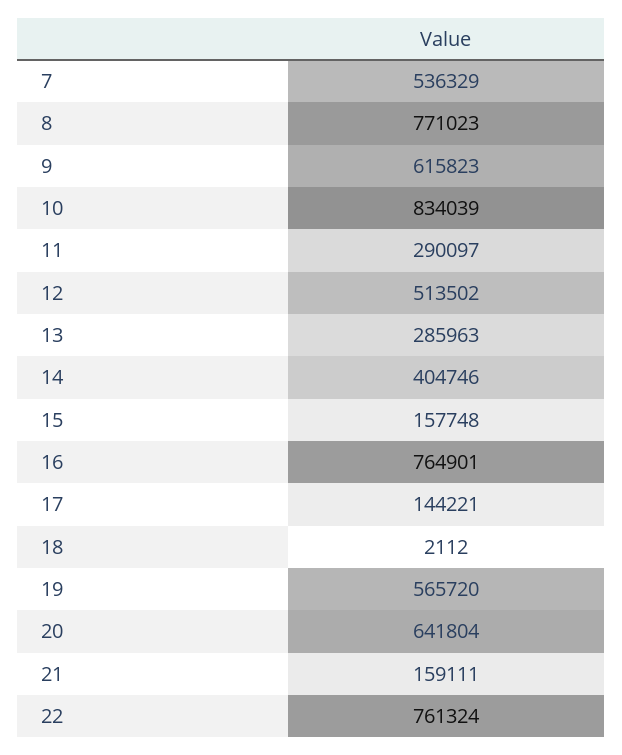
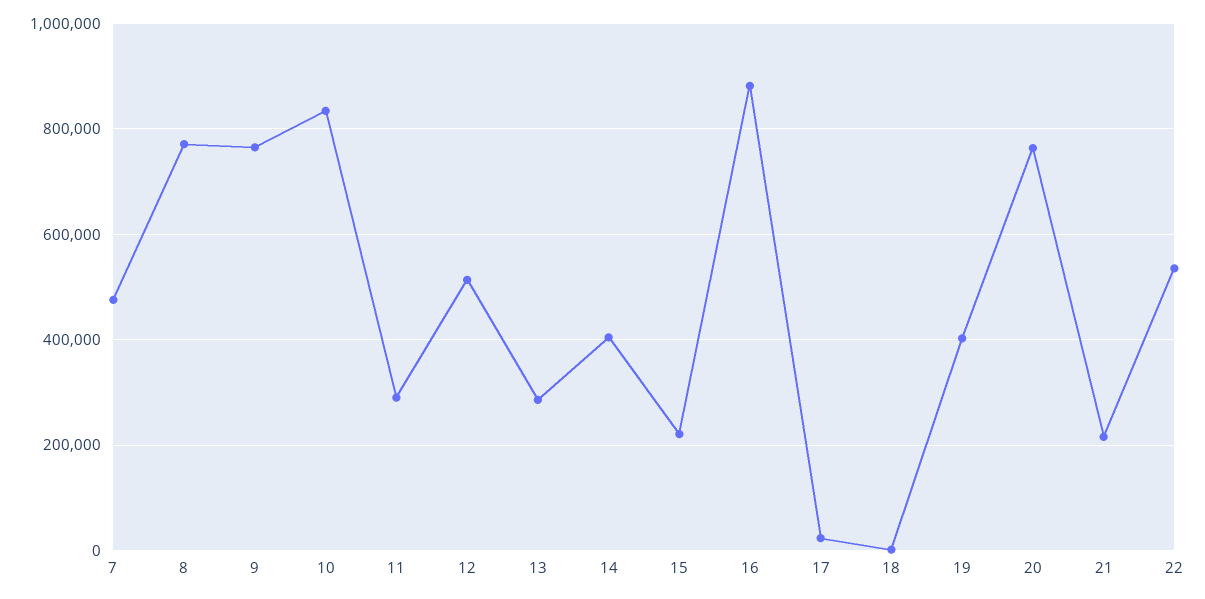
  {
-   "7": 536329,
+   "7": 480000,
    "8": 771023,
-   "9": 615823,
+   "9": 760000,
    "10": 834039,
    "11": 290097,
    "12": 513502,
    "13": 285963,
    "14": 404746,
-   "15": 157748,
+   "15": 220000,
-   "16": 764901,
+   "16": 880000,
-   "17": 144221,
+   "17": 20000,
    "18": 2112,
-   "19": 565720,
+   "19": 400000,
-   "20": 641804,
+   "20": 760000,
-   "21": 159111,
+   "21": 220000,
-   "22": 761324
+   "22": 540000
  }

